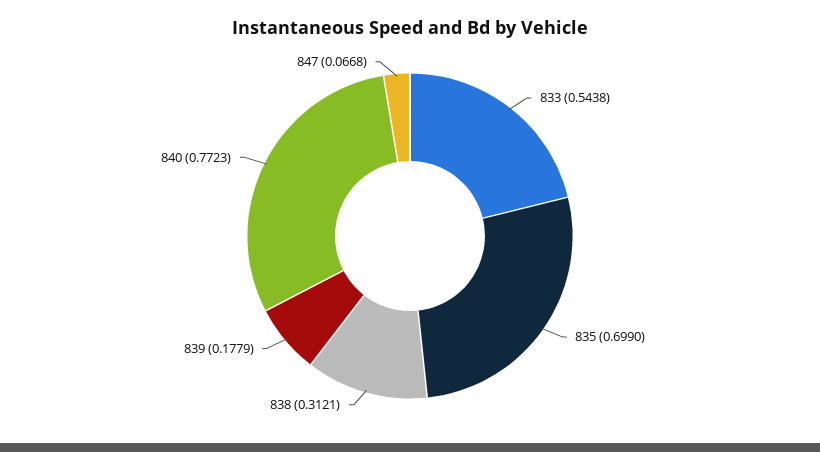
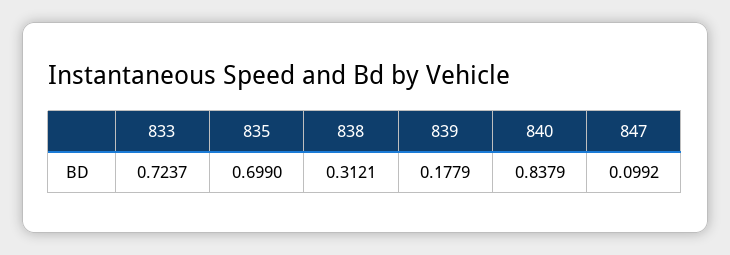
  {
-   "833": 0.5438,
+   "833": 0.7237,
    "835": 0.699,
    "838": 0.3121,
    "839": 0.1779,
-   "840": 0.7723,
+   "840": 0.8379,
-   "847": 0.0668
+   "847": 0.0992
  }

